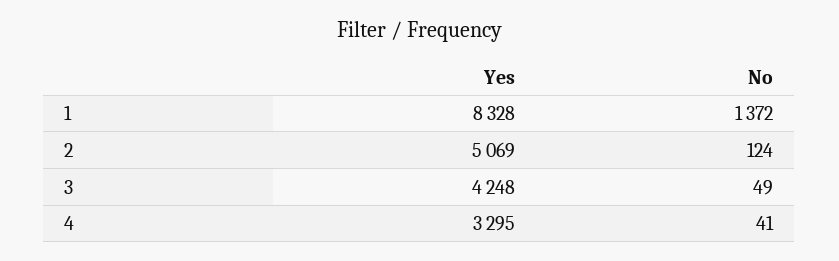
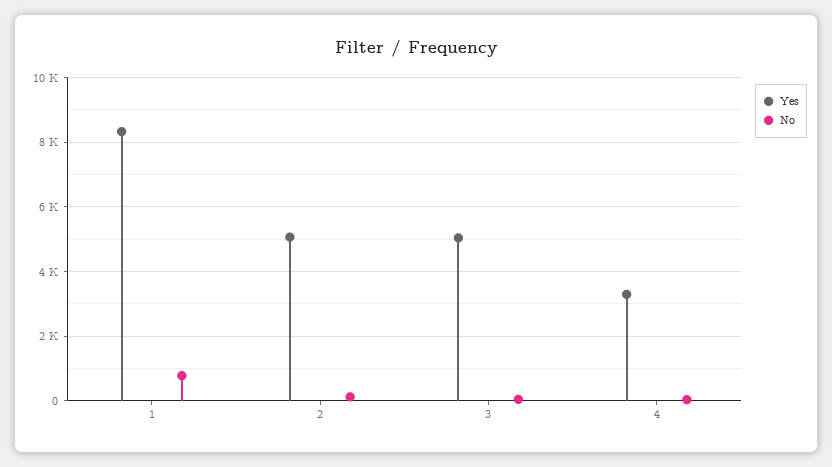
  {
    "Yes": {
      "1": 8328,
      "2": 5069,
-     "3": 4248,
+     "3": 5000,
      "4": 3295
    },
    "No": {
-     "1": 1372,
+     "1": 800,
      "2": 124,
      "3": 49,
      "4": 41
    }
  }

